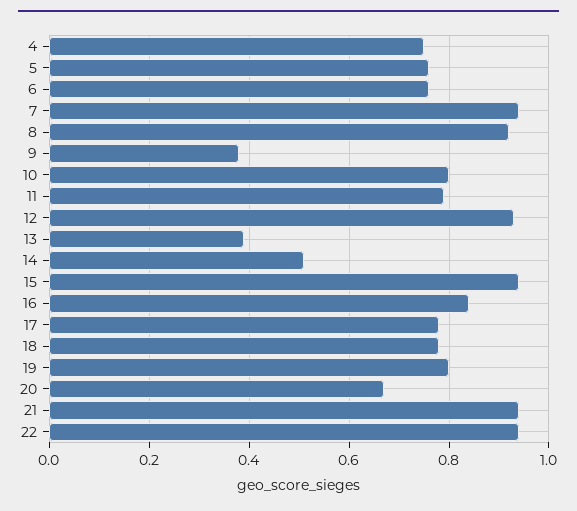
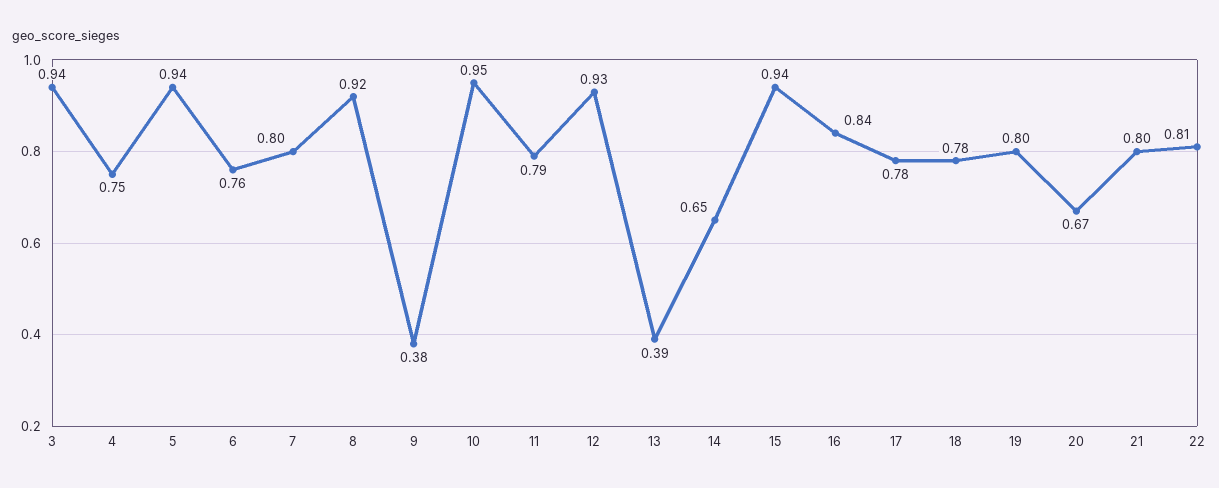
  {
    "4": 0.75,
-   "5": 0.75,
+   "5": 0.94,
    "6": 0.76,
-   "7": 0.95,
+   "7": 0.8,
    "8": 0.92,
    "9": 0.38,
-   "10": 0.8,
+   "10": 0.95,
    "11": 0.79,
    "12": 0.93,
    "13": 0.39,
-   "14": 0.5,
+   "14": 0.65,
    "15": 0.94,
    "16": 0.84,
    "17": 0.78,
    "18": 0.78,
    "19": 0.8,
    "20": 0.67,
-   "21": 0.95,
+   "21": 0.8,
-   "22": 0.95
+   "22": 0.81,
+   "3": 0.94
  }

